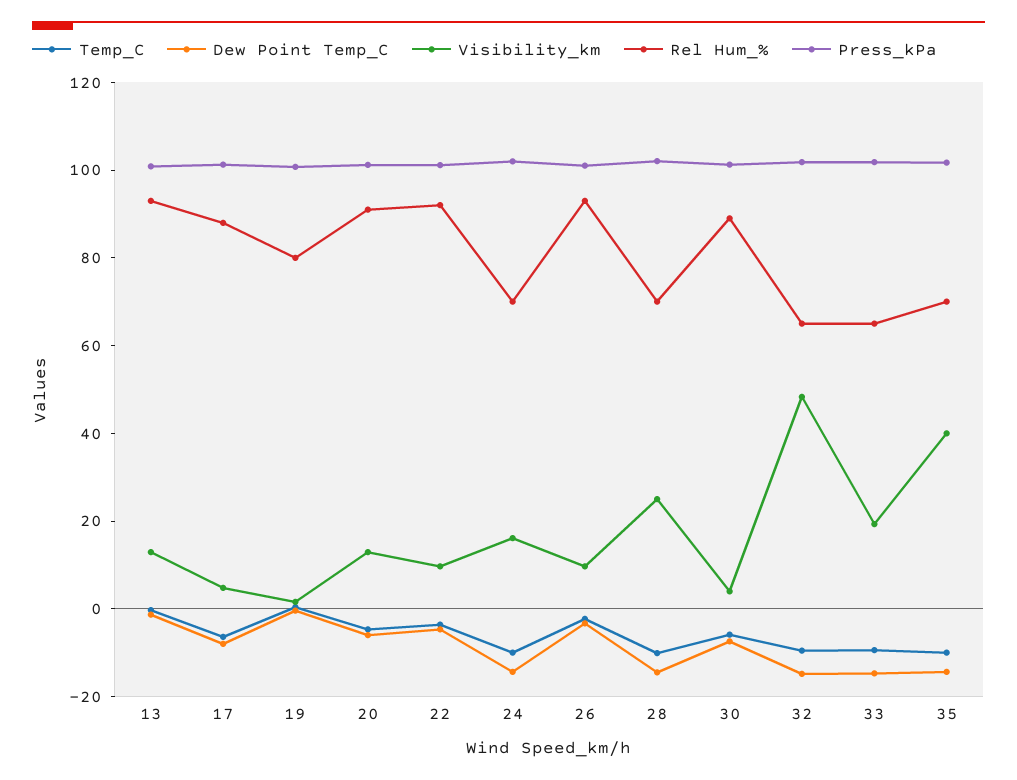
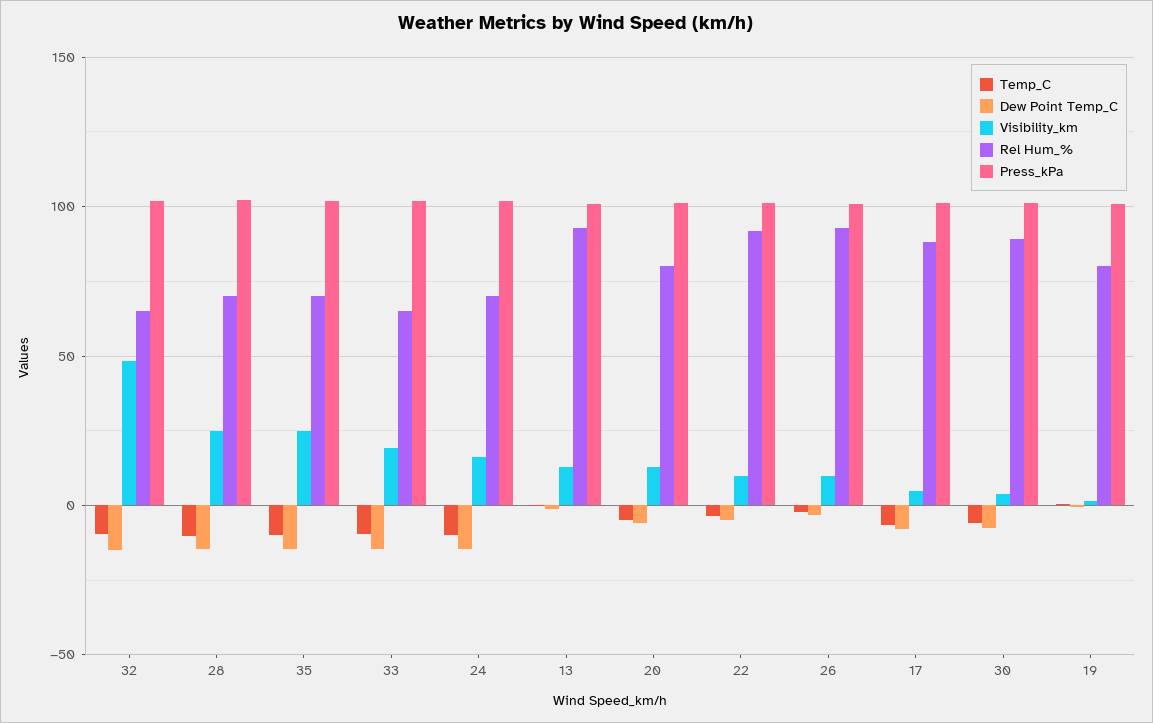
  {
    "Temp_C": {
      "13": 0,
      "17": -5,
      "19": 0,
      "20": -5,
      "22": -5,
      "24": -10,
      "26": 0,
      "28": -10,
      "30": -5,
      "32": -10,
      "33": -10,
      "35": -10
    },
    "Dew Point Temp_C": {
      "13": 0,
      "17": -10,
      "19": 0,
      "20": -5,
      "22": -5,
      "24": -15,
      "26": -5,
      "28": -15,
      "30": -5,
      "32": -15,
      "33": -15,
      "35": -15
    },
    "Visibility_km": {
      "13": 15,
      "17": 5,
      "19": 0,
      "20": 15,
      "22": 10,
      "24": 15,
      "26": 10,
      "28": 25,
      "30": 5,
      "32": 50,
      "33": 20,
-     "35": 40
+     "35": 25
    },
    "Rel Hum_%": {
      "13": 95,
      "17": 90,
      "19": 80,
-     "20": 90,
+     "20": 80,
      "22": 90,
      "24": 70,
      "26": 95,
      "28": 70,
      "30": 90,
      "32": 65,
      "33": 65,
      "35": 70
    },
    "Press_kPa": {
      "13": 100,
      "17": 100,
      "19": 100,
      "20": 100,
      "22": 100,
      "24": 100,
      "26": 100,
      "28": 100,
      "30": 100,
      "32": 100,
      "33": 100,
      "35": 100
    }
  }

